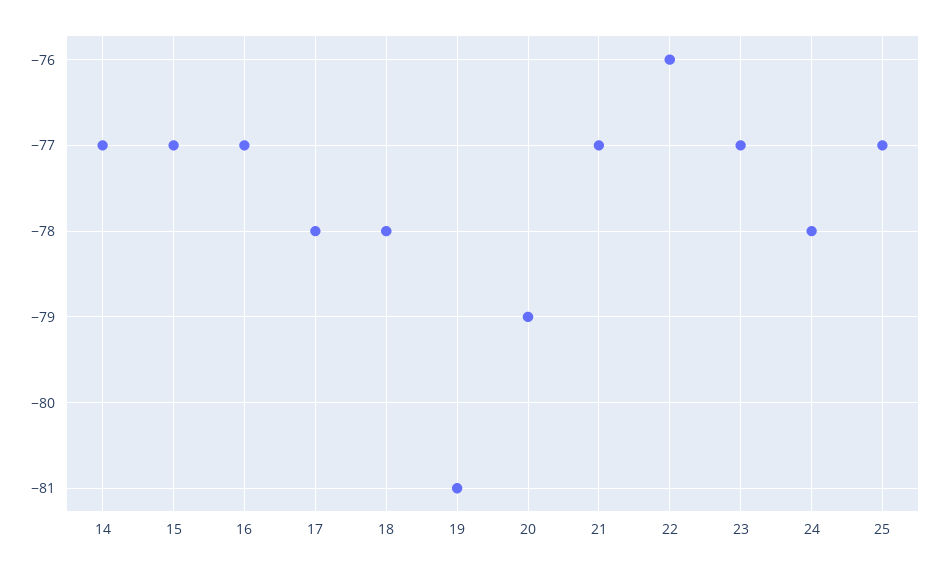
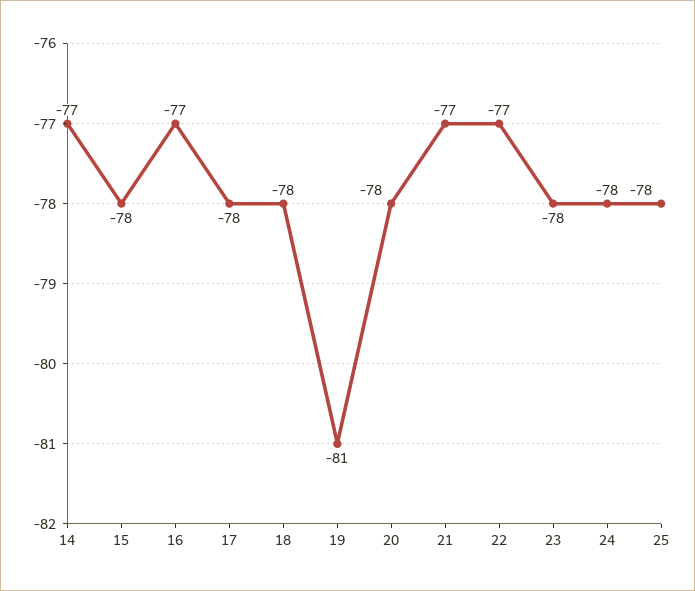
  {
    "14": -77,
-   "15": -77,
+   "15": -78,
    "16": -77,
    "17": -78,
    "18": -78,
    "19": -81,
-   "20": -79,
+   "20": -78,
    "21": -77,
-   "22": -76,
+   "22": -77,
-   "23": -77,
+   "23": -78,
    "24": -78,
-   "25": -77
+   "25": -78
  }

